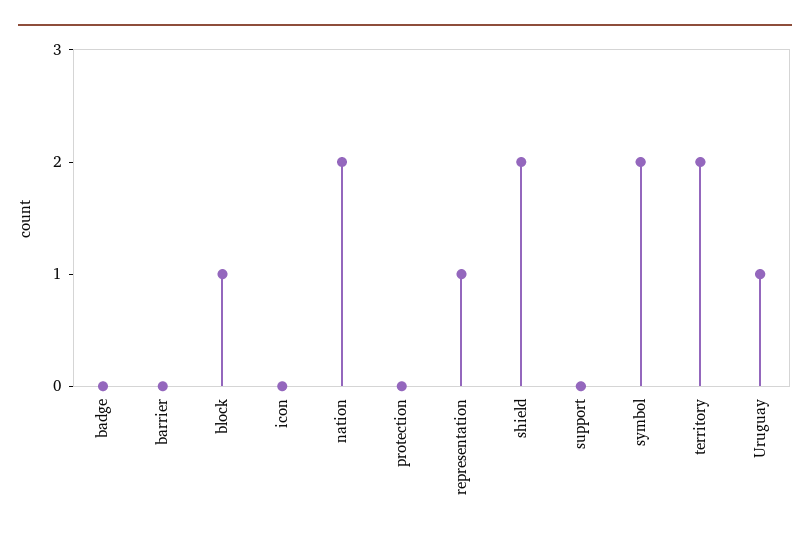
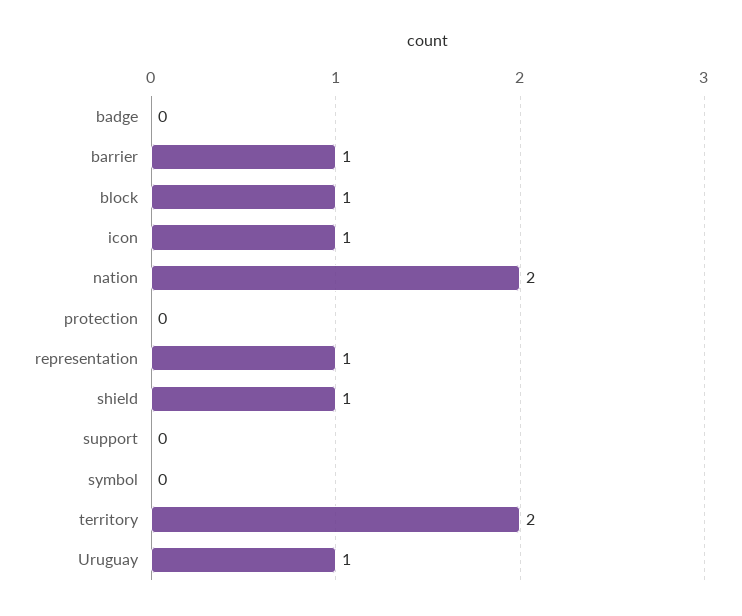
  {
    "badge": 0,
-   "barrier": 0,
+   "barrier": 1,
    "block": 1,
-   "icon": 0,
+   "icon": 1,
    "nation": 2,
    "protection": 0,
    "representation": 1,
-   "shield": 2,
+   "shield": 1,
    "support": 0,
-   "symbol": 2,
+   "symbol": 0,
    "territory": 2,
    "Uruguay": 1
  }

